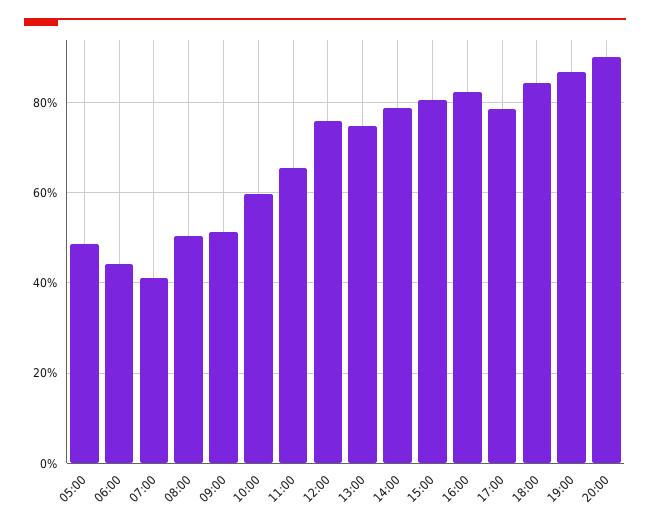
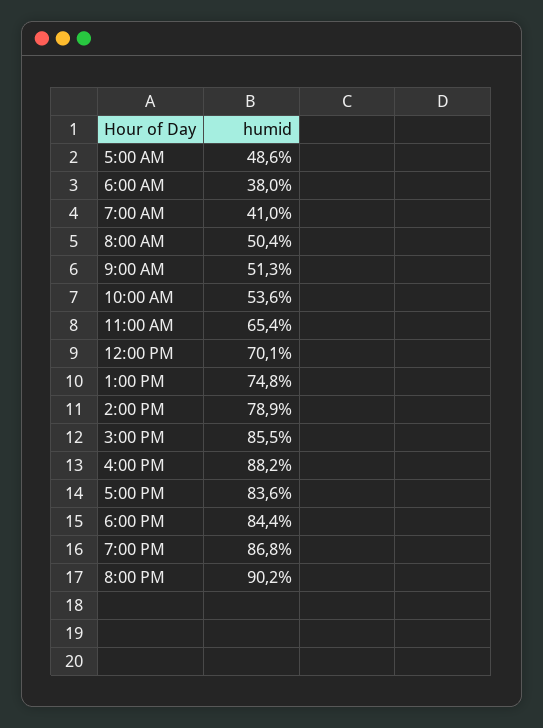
  {
    "05:00": 48.6,
-   "06:00": 44,
+   "06:00": 38,
    "07:00": 41,
    "08:00": 50.4,
    "09:00": 51.3,
-   "10:00": 60,
+   "10:00": 53.6,
    "11:00": 65.4,
-   "12:00": 76,
+   "12:00": 70.1,
    "13:00": 74.8,
    "14:00": 78.9,
-   "15:00": 80,
+   "15:00": 85.5,
-   "16:00": 82,
+   "16:00": 88.2,
-   "17:00": 78,
+   "17:00": 83.6,
    "18:00": 84.4,
    "19:00": 86.8,
    "20:00": 90.2
  }

